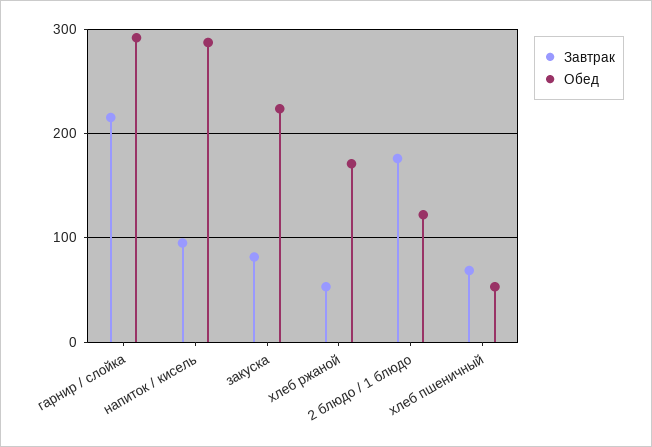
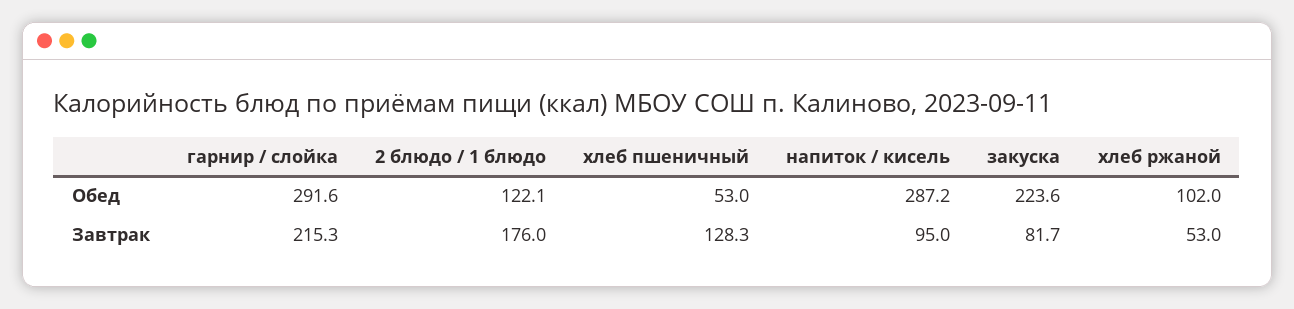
  {
    "Завтрак": {
      "гарнир / слойка": 215.3,
      "напиток / кисель": 95,
      "закуска": 81.7,
      "хлеб ржаной": 53,
      "2 блюдо / 1 блюдо": 176,
-     "хлеб пшеничный": 70
+     "хлеб пшеничный": 128.3
    },
    "Обед": {
      "гарнир / слойка": 291.6,
      "напиток / кисель": 287.2,
      "закуска": 223.6,
-     "хлеб ржаной": 170,
+     "хлеб ржаной": 102,
      "2 блюдо / 1 блюдо": 122.1,
      "хлеб пшеничный": 53
    }
  }

